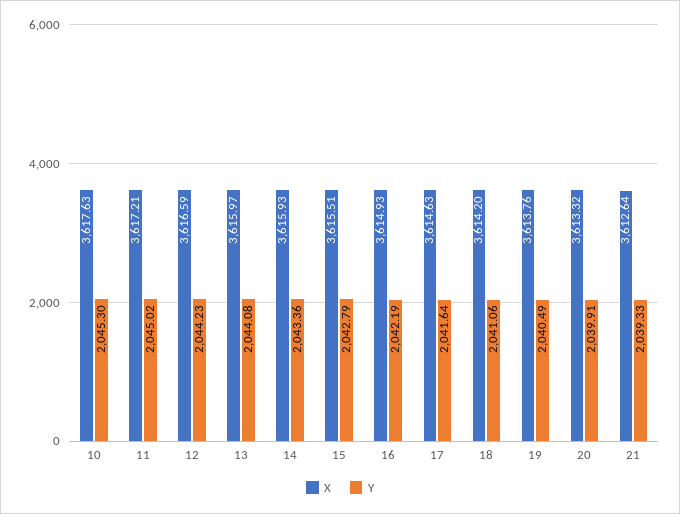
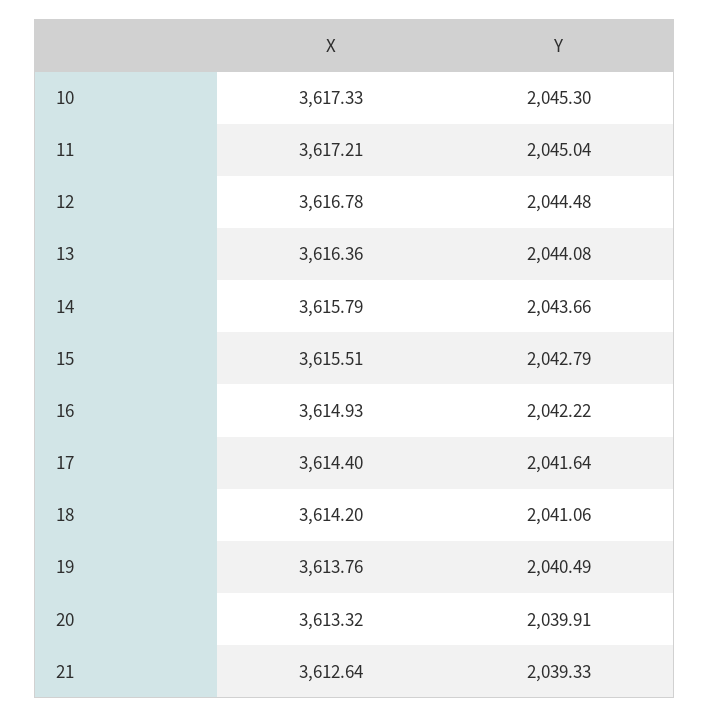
  {
    "X": {
-     "10": 3617.63,
+     "10": 3617.33,
      "11": 3617.21,
-     "12": 3616.59,
+     "12": 3616.78,
-     "13": 3615.97,
+     "13": 3616.36,
-     "14": 3615.93,
+     "14": 3615.79,
      "15": 3615.51,
      "16": 3614.93,
-     "17": 3614.63,
+     "17": 3614.4,
      "18": 3614.2,
      "19": 3613.76,
      "20": 3613.32,
      "21": 3612.64
    },
    "Y": {
      "10": 2045.3,
-     "11": 2045.02,
+     "11": 2045.04,
-     "12": 2044.23,
+     "12": 2044.48,
      "13": 2044.08,
-     "14": 2043.36,
+     "14": 2043.66,
      "15": 2042.79,
-     "16": 2042.19,
+     "16": 2042.22,
      "17": 2041.64,
      "18": 2041.06,
      "19": 2040.49,
      "20": 2039.91,
      "21": 2039.33
    }
  }

